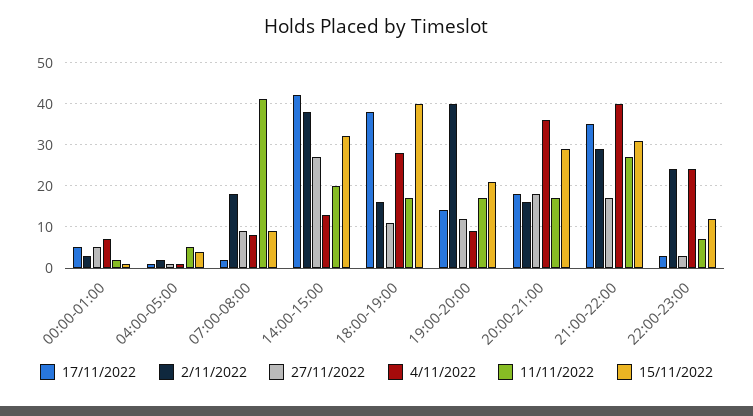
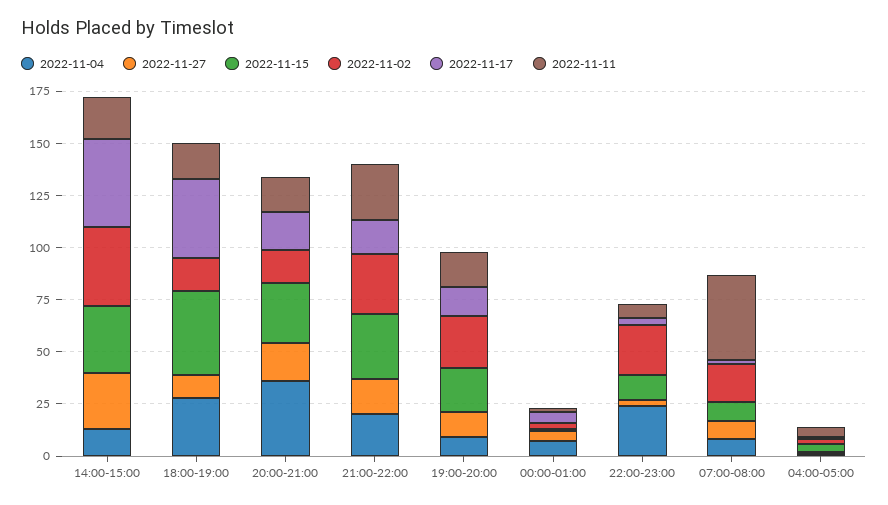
  {
    "17/11/2022": {
      "00:00-01:00": 5,
      "04:00-05:00": 0,
      "07:00-08:00": 0,
      "14:00-15:00": 40,
      "18:00-19:00": 40,
      "19:00-20:00": 15,
      "20:00-21:00": 20,
-     "21:00-22:00": 35,
+     "21:00-22:00": 15,
      "22:00-23:00": 5
    },
    "2/11/2022": {
      "00:00-01:00": 5,
      "04:00-05:00": 0,
      "07:00-08:00": 20,
      "14:00-15:00": 40,
      "18:00-19:00": 15,
-     "19:00-20:00": 40,
+     "19:00-20:00": 25,
      "20:00-21:00": 15,
      "21:00-22:00": 30,
      "22:00-23:00": 25
    },
    "27/11/2022": {
      "00:00-01:00": 5,
      "04:00-05:00": 0,
      "07:00-08:00": 10,
      "14:00-15:00": 25,
      "18:00-19:00": 10,
      "19:00-20:00": 10,
      "20:00-21:00": 20,
      "21:00-22:00": 15,
      "22:00-23:00": 5
    },
    "4/11/2022": {
      "00:00-01:00": 5,
      "04:00-05:00": 0,
      "07:00-08:00": 10,
      "14:00-15:00": 15,
      "18:00-19:00": 30,
      "19:00-20:00": 10,
      "20:00-21:00": 35,
-     "21:00-22:00": 40,
+     "21:00-22:00": 20,
      "22:00-23:00": 25
    },
    "11/11/2022": {
      "00:00-01:00": 0,
      "04:00-05:00": 5,
      "07:00-08:00": 40,
      "14:00-15:00": 20,
      "18:00-19:00": 15,
      "19:00-20:00": 15,
      "20:00-21:00": 15,
      "21:00-22:00": 25,
      "22:00-23:00": 5
    },
    "15/11/2022": {
      "00:00-01:00": 0,
      "04:00-05:00": 5,
      "07:00-08:00": 10,
      "14:00-15:00": 30,
      "18:00-19:00": 40,
      "19:00-20:00": 20,
      "20:00-21:00": 30,
      "21:00-22:00": 30,
      "22:00-23:00": 10
    }
  }

